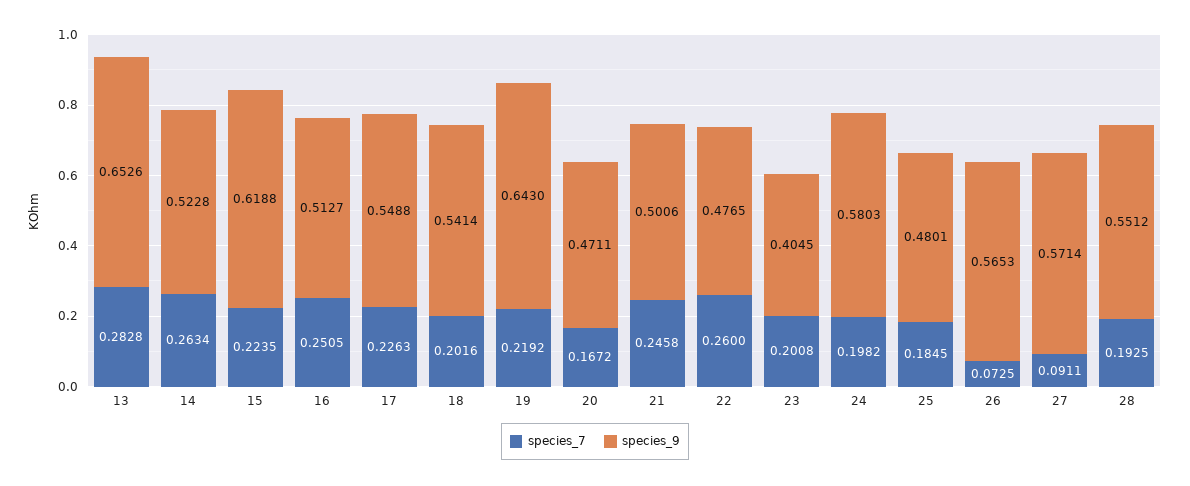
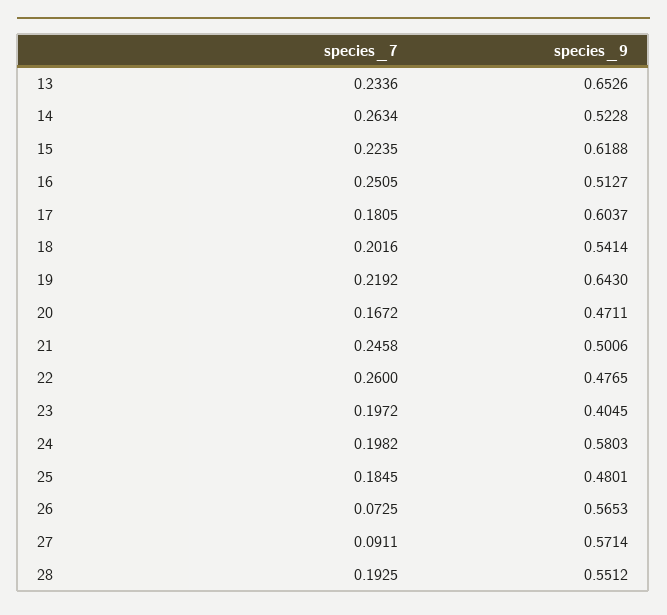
  {
    "species_7": {
-     "13": 0.2828,
+     "13": 0.2336,
      "14": 0.2634,
      "15": 0.2235,
      "16": 0.2505,
-     "17": 0.2263,
+     "17": 0.1805,
      "18": 0.2016,
      "19": 0.2192,
      "20": 0.1672,
      "21": 0.2458,
      "22": 0.26,
-     "23": 0.2008,
+     "23": 0.1972,
      "24": 0.1982,
      "25": 0.1845,
      "26": 0.0725,
      "27": 0.0911,
      "28": 0.1925
    },
    "species_9": {
      "13": 0.6526,
      "14": 0.5228,
      "15": 0.6188,
      "16": 0.5127,
-     "17": 0.5488,
+     "17": 0.6037,
      "18": 0.5414,
      "19": 0.643,
      "20": 0.4711,
      "21": 0.5006,
      "22": 0.4765,
      "23": 0.4045,
      "24": 0.5803,
      "25": 0.4801,
      "26": 0.5653,
      "27": 0.5714,
      "28": 0.5512
    }
  }

